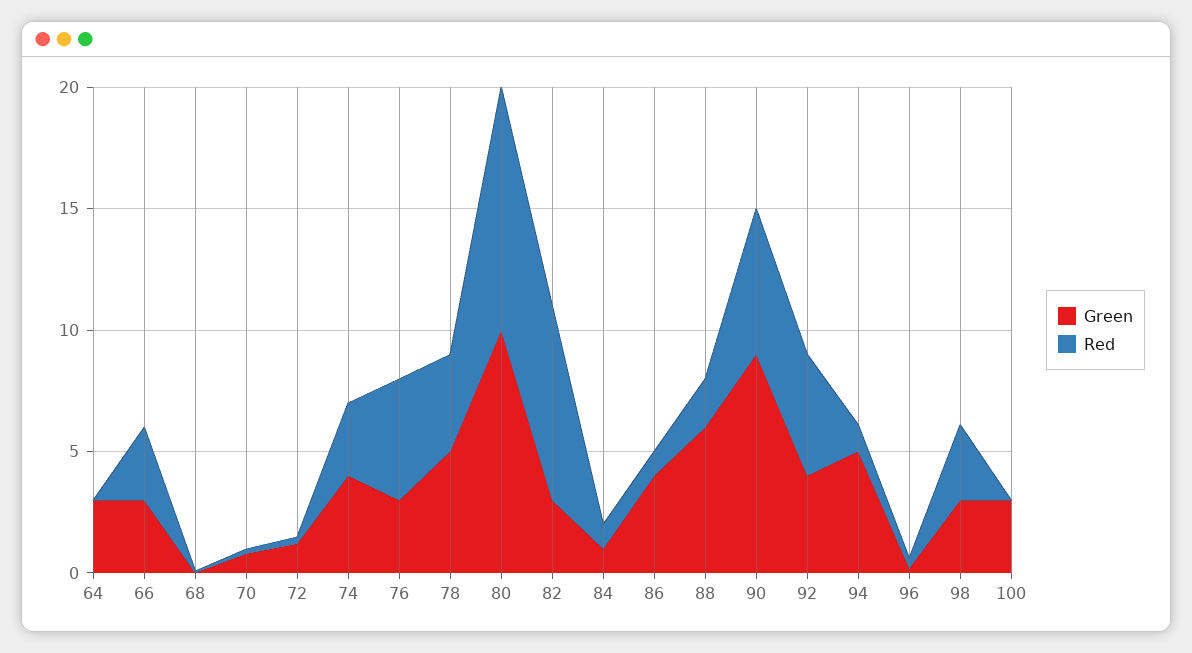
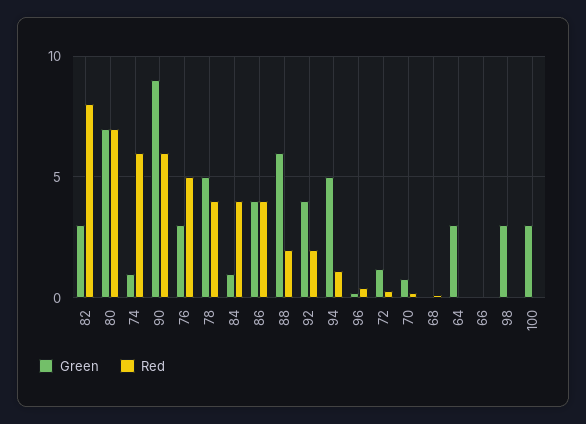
  {
    "Green": {
      "64": 3,
-     "66": 3,
+     "66": 0,
      "68": 0,
      "70": 1,
      "72": 1,
-     "74": 4,
+     "74": 1,
      "76": 3,
      "78": 5,
-     "80": 10,
+     "80": 7,
      "82": 3,
      "84": 1,
      "86": 4,
      "88": 6,
      "90": 9,
      "92": 4,
      "94": 5,
      "96": 0,
      "98": 3,
      "100": 3
    },
    "Red": {
      "64": 0,
-     "66": 3,
+     "66": 0,
      "68": 0,
      "70": 0,
      "72": 0.5,
-     "74": 3,
+     "74": 6,
      "76": 5,
      "78": 4,
-     "80": 10,
+     "80": 7,
      "82": 8,
-     "84": 1,
+     "84": 4,
-     "86": 1,
+     "86": 4,
      "88": 2,
      "90": 6,
-     "92": 5,
+     "92": 2,
      "94": 1,
      "96": 0.5,
-     "98": 3,
+     "98": 0,
      "100": 0
    }
  }

